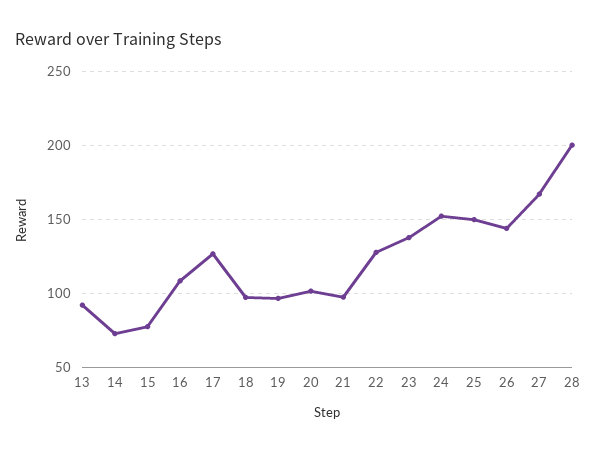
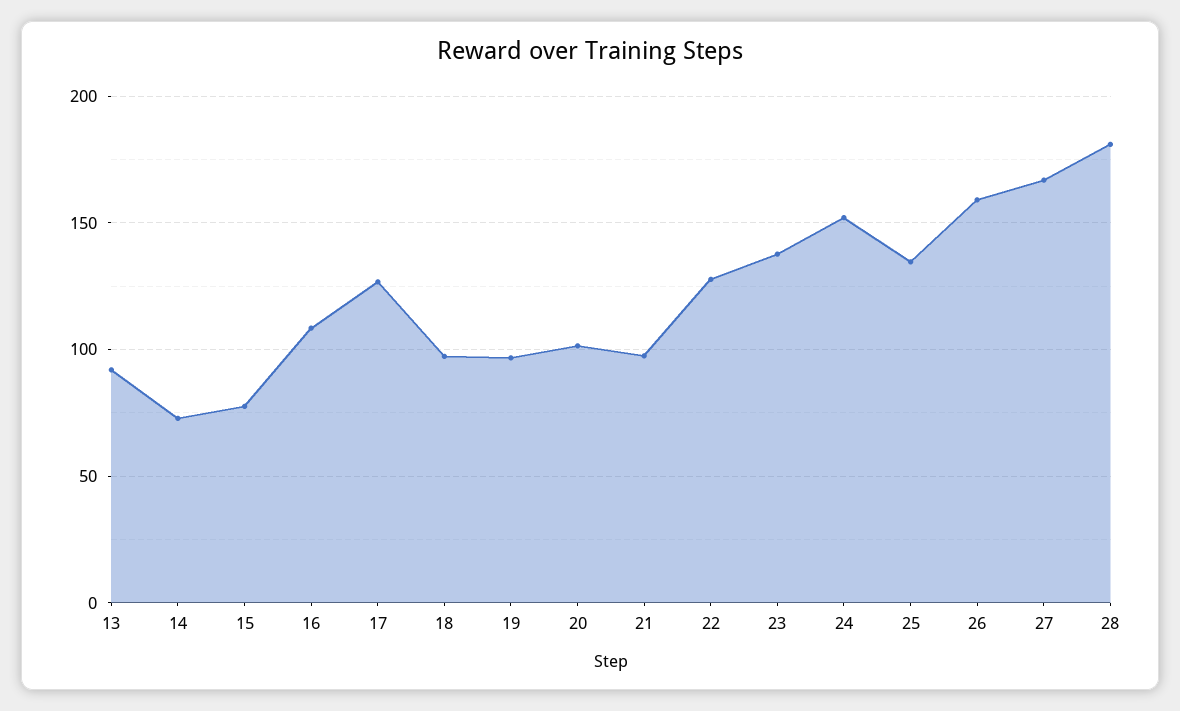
  {
    "13": 90,
    "14": 75,
    "15": 80,
    "16": 110,
    "17": 125,
    "18": 95,
    "19": 95,
    "20": 100,
    "21": 100,
    "22": 130,
    "23": 140,
    "24": 150,
-   "25": 150,
+   "25": 135,
-   "26": 145,
+   "26": 160,
    "27": 165,
-   "28": 200
+   "28": 180
  }

